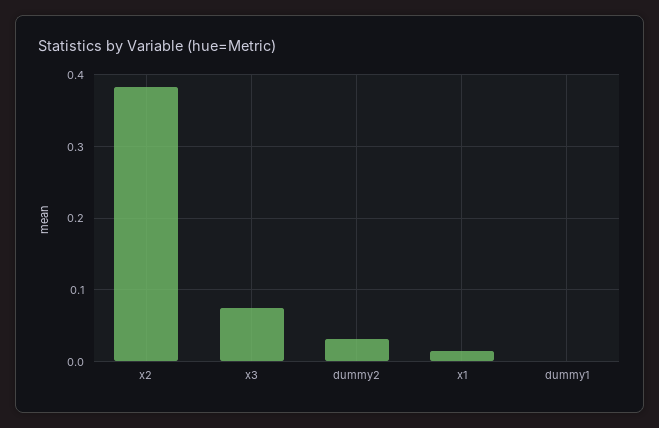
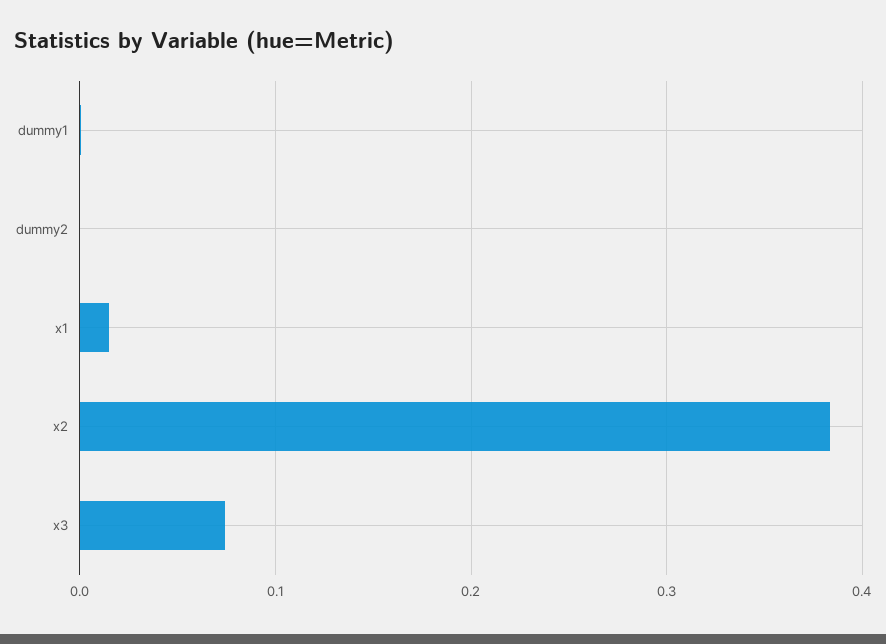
  {
    "x2": 0.38,
    "x3": 0.07,
-   "dummy2": 0.03,
+   "dummy2": 0,
    "x1": 0.02,
    "dummy1": 0
  }

